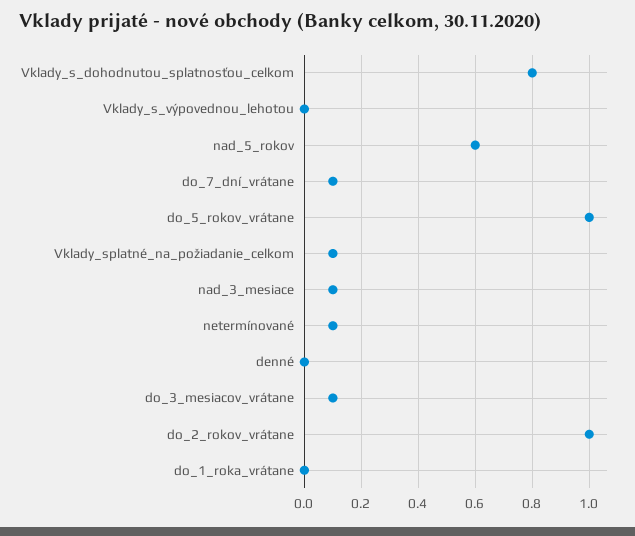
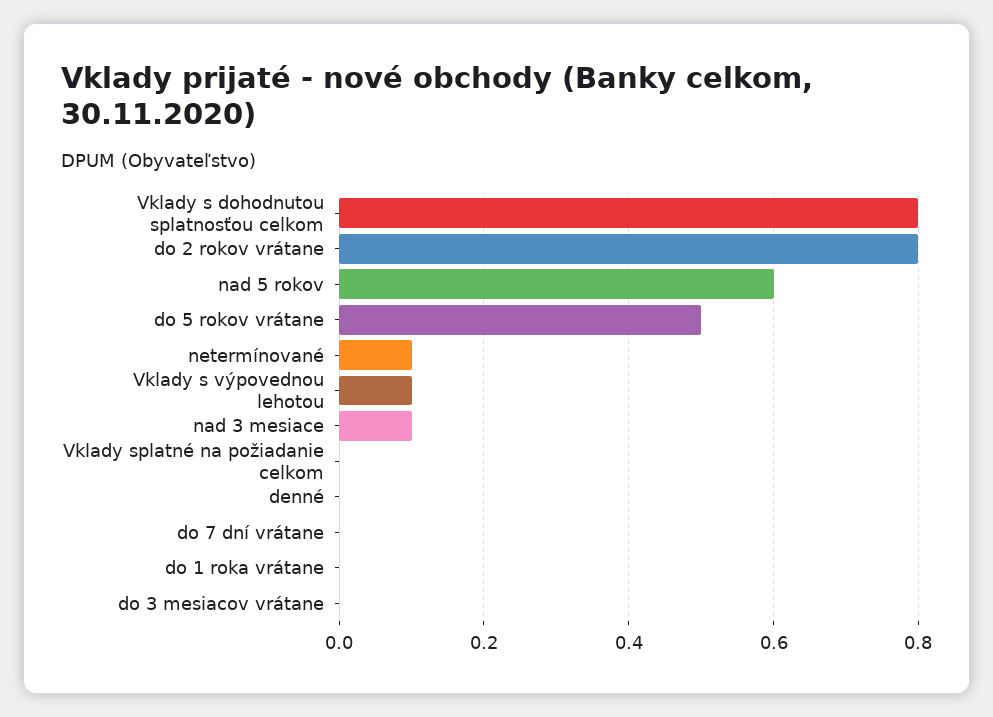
  {
    "Vklady_s_dohodnutou_splatnosťou_celkom": 0.8,
-   "Vklady_s_výpovednou_lehotou": 0,
+   "Vklady_s_výpovednou_lehotou": 0.1,
    "nad_5_rokov": 0.6,
-   "do_7_dní_vrátane": 0.1,
+   "do_7_dní_vrátane": 0,
-   "do_5_rokov_vrátane": 1,
+   "do_5_rokov_vrátane": 0.5,
-   "Vklady_splatné_na_požiadanie_celkom": 0.1,
+   "Vklady_splatné_na_požiadanie_celkom": 0,
    "nad_3_mesiace": 0.1,
    "netermínované": 0.1,
    "denné": 0,
-   "do_3_mesiacov_vrátane": 0.1,
+   "do_3_mesiacov_vrátane": 0,
-   "do_2_rokov_vrátane": 1,
+   "do_2_rokov_vrátane": 0.8,
    "do_1_roka_vrátane": 0
  }

